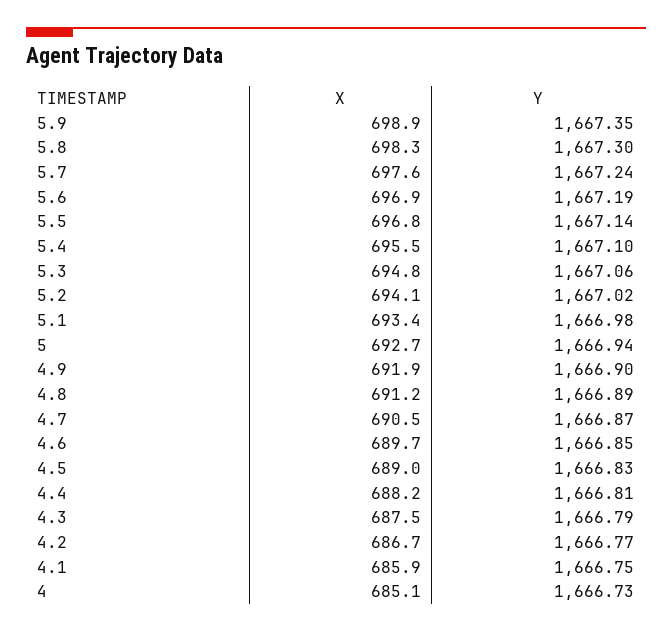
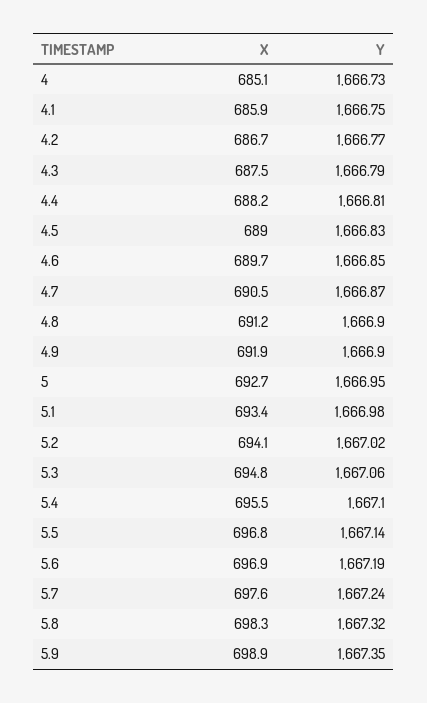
  {
    "X": {
      "5.9": 698.9,
      "5.8": 698.3,
      "5.7": 697.6,
      "5.6": 696.9,
      "5.5": 696.8,
      "5.4": 695.5,
      "5.3": 694.8,
      "5.2": 694.1,
      "5.1": 693.4,
      "5": 692.7,
      "4.9": 691.9,
      "4.8": 691.2,
      "4.7": 690.5,
      "4.6": 689.7,
      "4.5": 689,
      "4.4": 688.2,
      "4.3": 687.5,
      "4.2": 686.7,
      "4.1": 685.9,
      "4": 685.1
    },
    "Y": {
      "5.9": 1667.35,
-     "5.8": 1667.3,
+     "5.8": 1667.32,
      "5.7": 1667.24,
      "5.6": 1667.19,
      "5.5": 1667.14,
      "5.4": 1667.1,
      "5.3": 1667.06,
      "5.2": 1667.02,
      "5.1": 1666.98,
-     "5": 1666.94,
+     "5": 1666.95,
      "4.9": 1666.9,
-     "4.8": 1666.89,
+     "4.8": 1666.9,
      "4.7": 1666.87,
      "4.6": 1666.85,
      "4.5": 1666.83,
      "4.4": 1666.81,
      "4.3": 1666.79,
      "4.2": 1666.77,
      "4.1": 1666.75,
      "4": 1666.73
    }
  }

